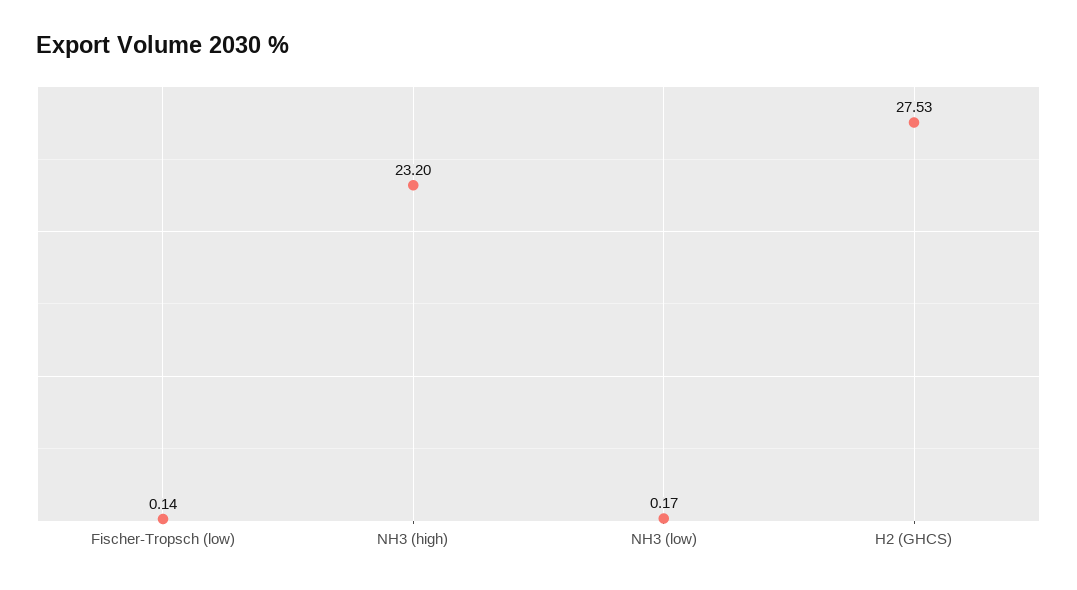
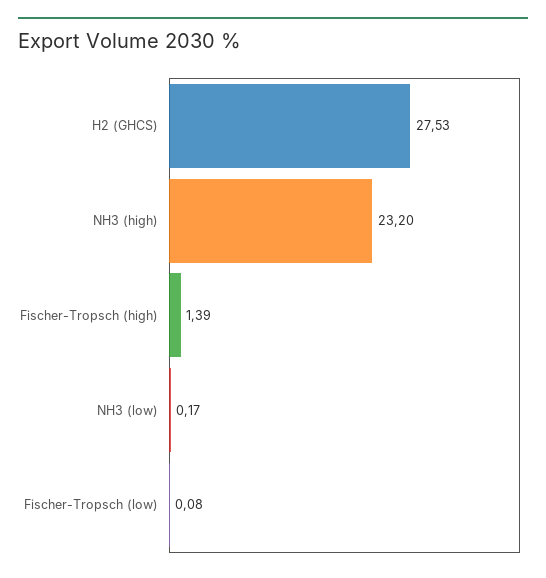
  {
-   "Fischer-Tropsch (low)": 0.14,
+   "Fischer-Tropsch (low)": 0.08,
    "NH3 (high)": 23.2,
    "NH3 (low)": 0.17,
-   "H2 (GHCS)": 27.53
+   "H2 (GHCS)": 27.53,
+   "Fischer-Tropsch (high)": 1.39
  }

